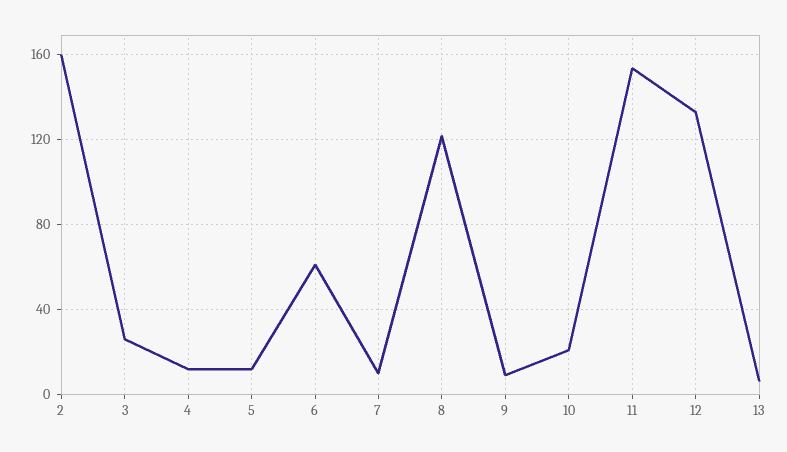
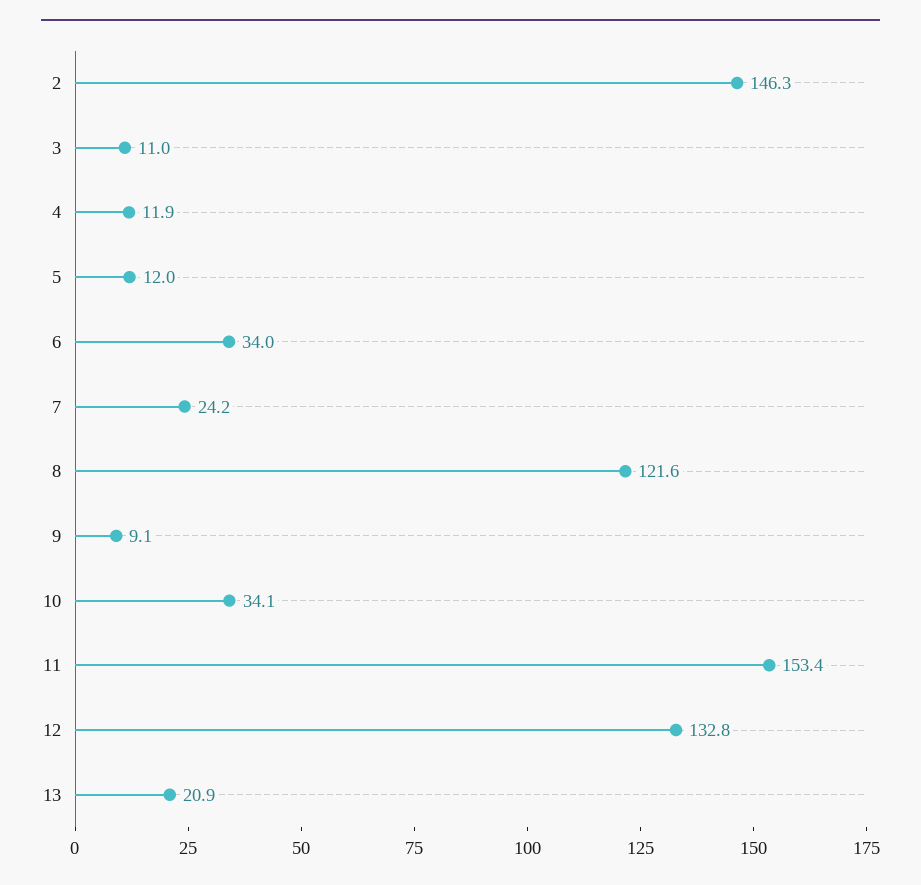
  {
-   "2": 160,
+   "2": 146.3,
-   "3": 25,
+   "3": 11,
    "4": 11.9,
    "5": 12,
-   "6": 60,
+   "6": 34,
-   "7": 10,
+   "7": 24.2,
    "8": 121.6,
    "9": 9.1,
-   "10": 20,
+   "10": 34.1,
    "11": 153.4,
    "12": 132.8,
-   "13": 5
+   "13": 20.9
  }

